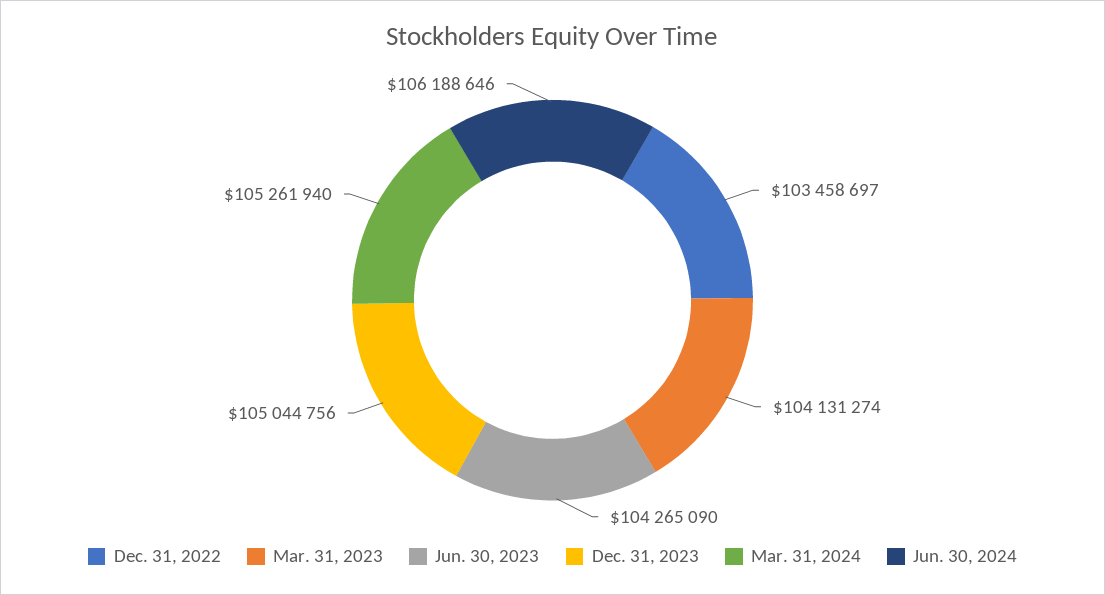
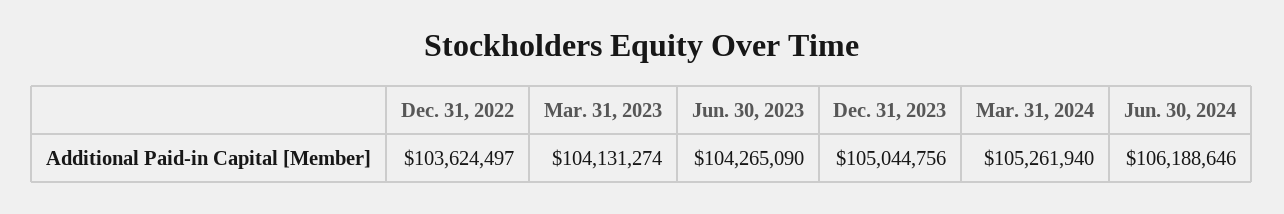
  {
-   "Dec. 31, 2022": 103458697,
+   "Dec. 31, 2022": 103624497,
    "Mar. 31, 2023": 104131274,
    "Jun. 30, 2023": 104265090,
    "Dec. 31, 2023": 105044756,
    "Mar. 31, 2024": 105261940,
    "Jun. 30, 2024": 106188646
  }

